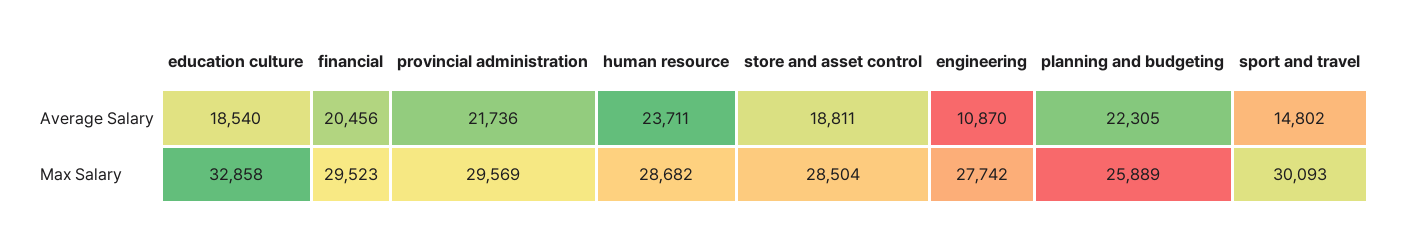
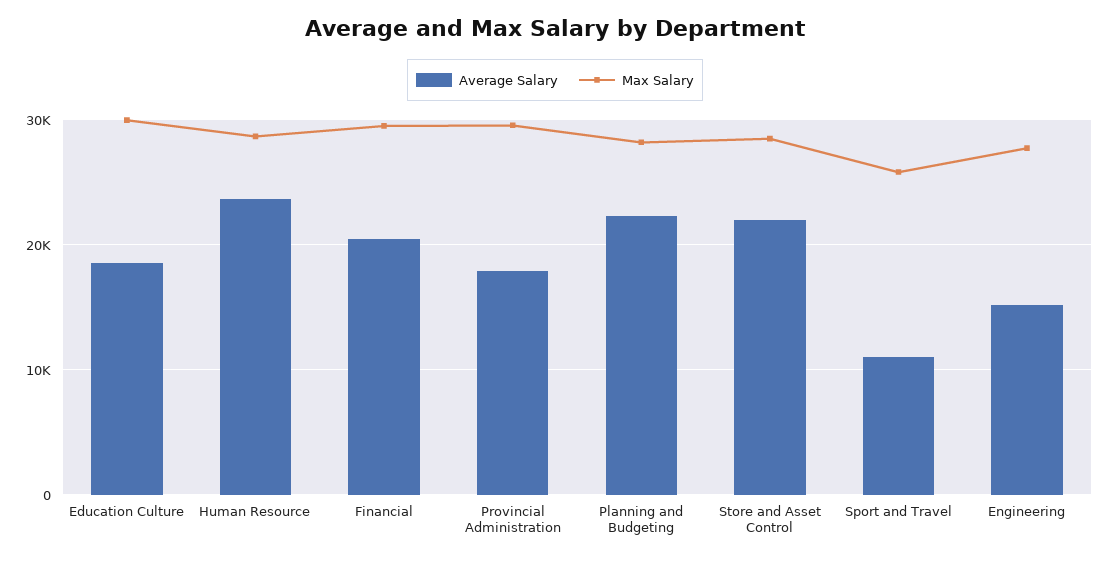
  {
    "Average Salary": {
      "education culture": 18540,
      "financial": 20456,
-     "provincial administration": 21736,
+     "provincial administration": 18000,
      "human resource": 23711,
-     "store and asset control": 18811,
+     "store and asset control": 22000,
-     "engineering": 10870,
+     "engineering": 15000,
      "planning and budgeting": 22305,
-     "sport and travel": 14802
+     "sport and travel": 11000
    },
    "Max Salary": {
-     "education culture": 32858,
+     "education culture": 30000,
      "financial": 29523,
      "provincial administration": 29569,
      "human resource": 28682,
      "store and asset control": 28504,
      "engineering": 27742,
-     "planning and budgeting": 25889,
+     "planning and budgeting": 28000,
-     "sport and travel": 30093
+     "sport and travel": 26000
    }
  }

